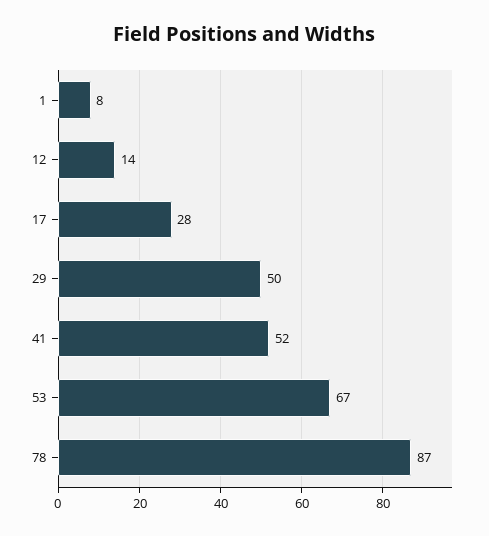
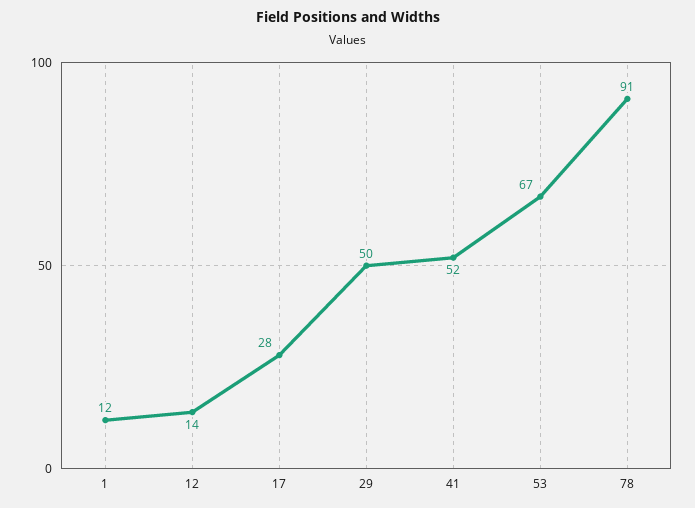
  {
-   "1": 8,
+   "1": 12,
    "12": 14,
    "17": 28,
    "29": 50,
    "41": 52,
    "53": 67,
-   "78": 87
+   "78": 91
  }

